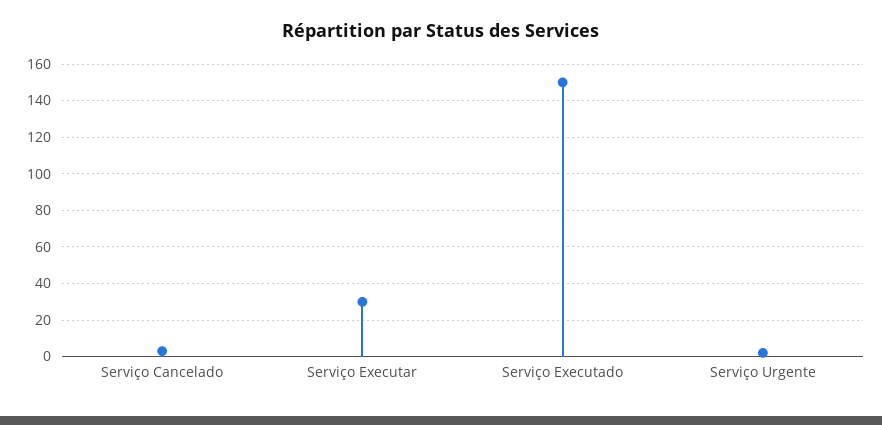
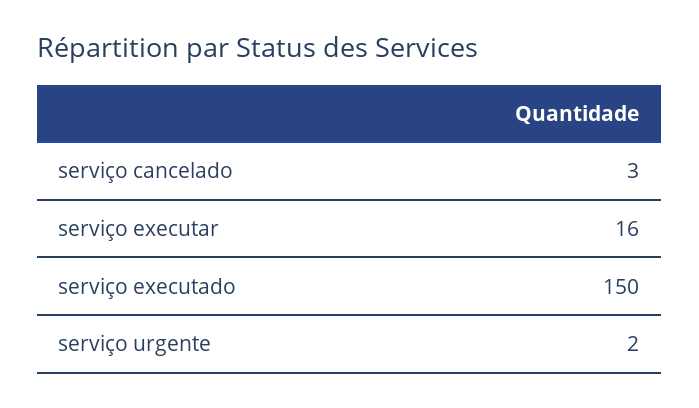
  {
    "Serviço Cancelado": 3,
-   "Serviço Executar": 30,
+   "Serviço Executar": 16,
    "Serviço Executado": 150,
    "Serviço Urgente": 2
  }

